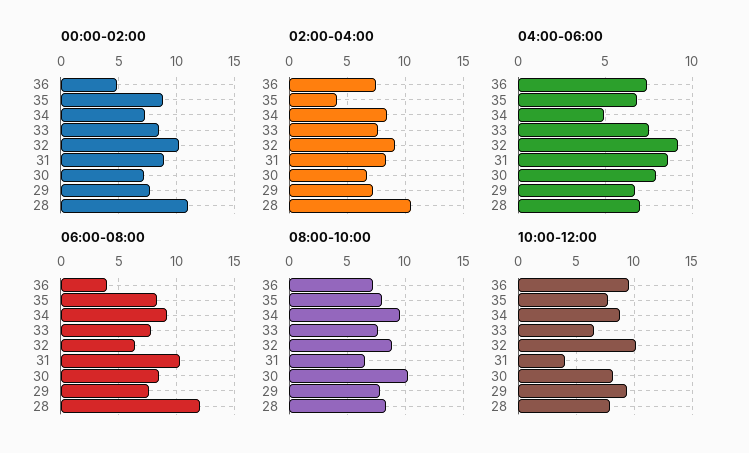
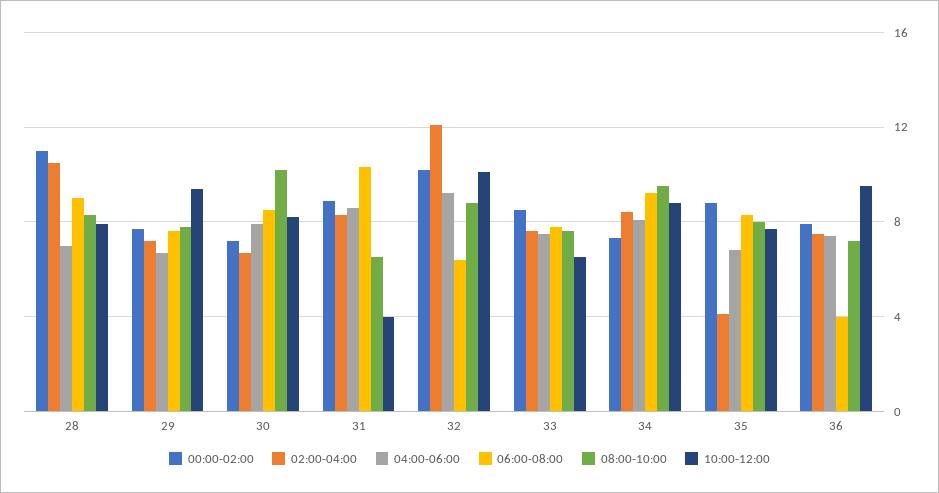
  {
    "00:00-02:00": {
-     "36": 5,
+     "36": 8,
      "35": 9,
      "34": 7.5,
      "33": 8.5,
      "32": 10,
      "31": 9,
      "30": 7,
      "29": 7.5,
      "28": 11
    },
    "02:00-04:00": {
      "36": 7.5,
      "35": 4,
      "34": 8.5,
      "33": 7.5,
-     "32": 9,
+     "32": 12,
      "31": 8.5,
      "30": 6.5,
      "29": 7,
      "28": 10.5
    },
    "04:00-06:00": {
      "36": 7.5,
      "35": 7,
-     "34": 5,
+     "34": 8,
      "33": 7.5,
      "32": 9,
      "31": 8.5,
      "30": 8,
      "29": 6.5,
      "28": 7
    },
    "06:00-08:00": {
      "36": 4,
      "35": 8.5,
      "34": 9,
      "33": 8,
      "32": 6.5,
      "31": 10.5,
      "30": 8.5,
      "29": 7.5,
-     "28": 12
+     "28": 9
    },
    "08:00-10:00": {
      "36": 7,
      "35": 8,
      "34": 9.5,
      "33": 7.5,
      "32": 9,
      "31": 6.5,
      "30": 10,
      "29": 8,
      "28": 8.5
    },
    "10:00-12:00": {
      "36": 9.5,
      "35": 7.5,
      "34": 9,
      "33": 6.5,
      "32": 10,
      "31": 4,
      "30": 8,
      "29": 9.5,
      "28": 8
    }
  }

